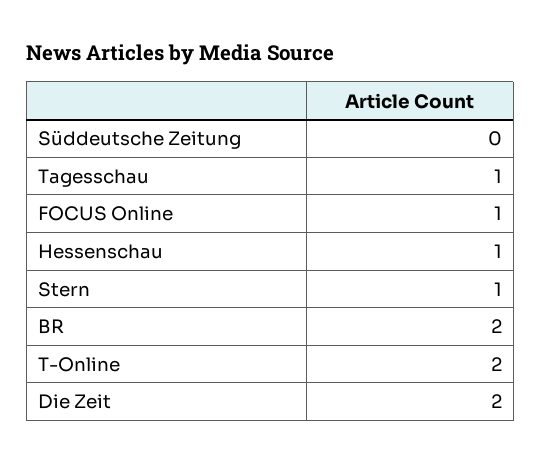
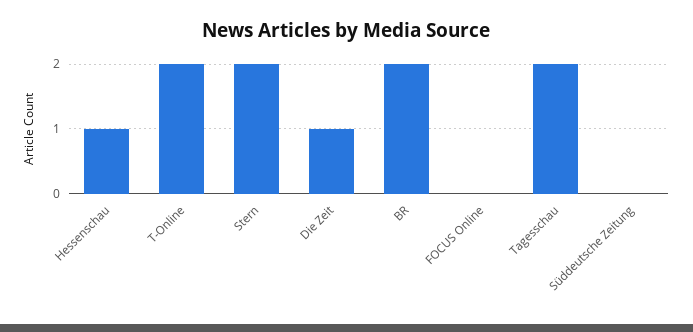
  {
    "Süddeutsche Zeitung": 0,
-   "Tagesschau": 1,
+   "Tagesschau": 2,
-   "FOCUS Online": 1,
+   "FOCUS Online": 0,
    "Hessenschau": 1,
-   "Stern": 1,
+   "Stern": 2,
    "BR": 2,
    "T-Online": 2,
-   "Die Zeit": 2
+   "Die Zeit": 1
  }

